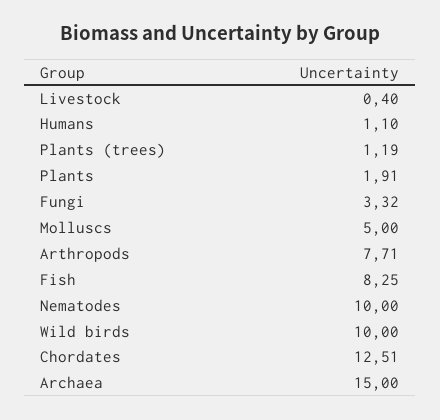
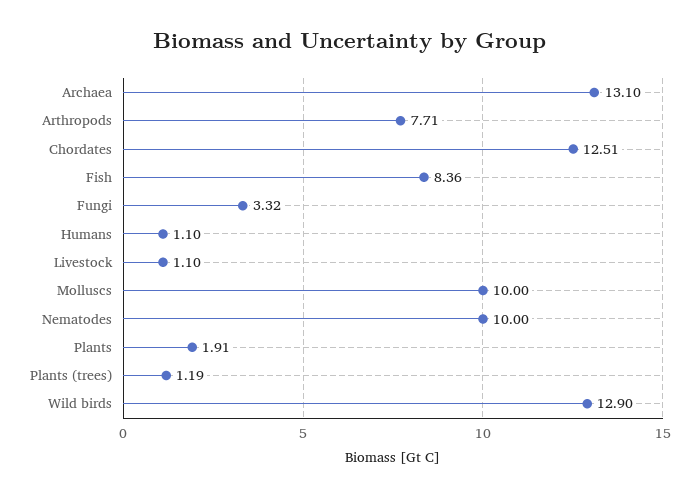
  {
-   "Livestock": 0.4,
+   "Livestock": 1.1,
    "Humans": 1.1,
    "Plants (trees)": 1.19,
    "Plants": 1.91,
    "Fungi": 3.32,
-   "Molluscs": 5,
+   "Molluscs": 10,
    "Arthropods": 7.71,
-   "Fish": 8.25,
+   "Fish": 8.36,
    "Nematodes": 10,
-   "Wild birds": 10,
+   "Wild birds": 12.9,
    "Chordates": 12.51,
-   "Archaea": 15
+   "Archaea": 13.1
  }

